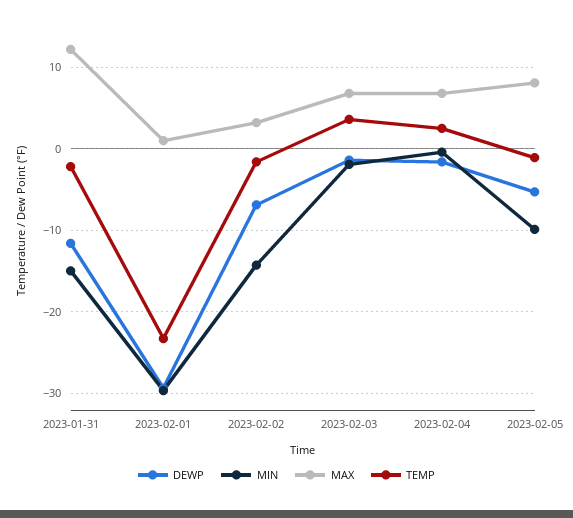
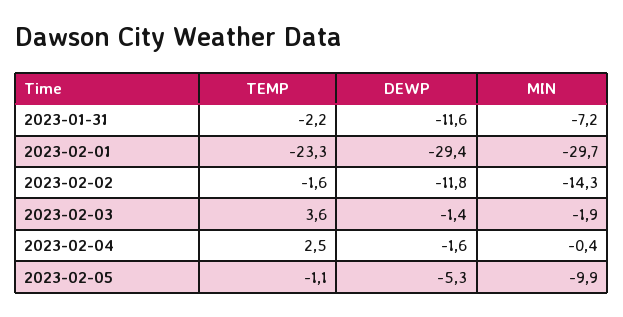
  {
    "DEWP": {
      "2023-01-31": -11.6,
      "2023-02-01": -29.4,
-     "2023-02-02": -7,
+     "2023-02-02": -11.8,
      "2023-02-03": -1.4,
      "2023-02-04": -1.6,
      "2023-02-05": -5.3
    },
    "MIN": {
-     "2023-01-31": -15,
+     "2023-01-31": -7.2,
      "2023-02-01": -29.7,
      "2023-02-02": -14.3,
      "2023-02-03": -1.9,
      "2023-02-04": -0.4,
      "2023-02-05": -9.9
    },
-   "MAX": {
-     "2023-01-31": 12,
-     "2023-02-01": 1,
-     "2023-02-02": 3,
-     "2023-02-03": 7,
-     "2023-02-04": 7,
-     "2023-02-05": 8
-   },
    "TEMP": {
      "2023-01-31": -2.2,
      "2023-02-01": -23.3,
      "2023-02-02": -1.6,
      "2023-02-03": 3.6,
      "2023-02-04": 2.5,
      "2023-02-05": -1.1
    }
  }

